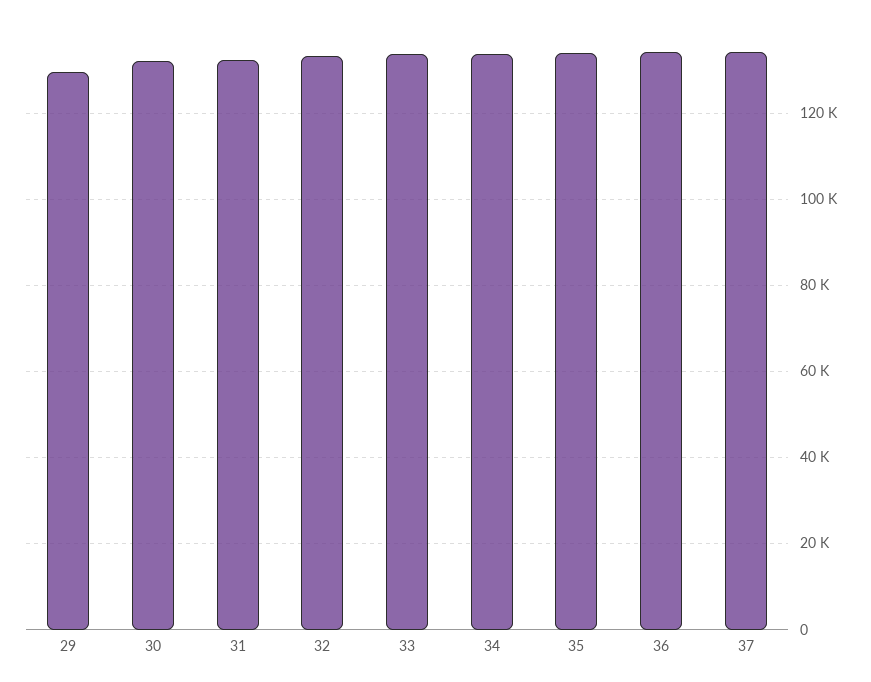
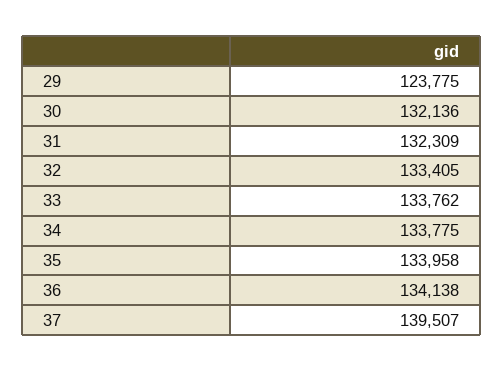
  {
-   "29": 130000,
+   "29": 123775,
    "30": 132136,
    "31": 132309,
    "32": 133405,
    "33": 133762,
    "34": 133775,
    "35": 133958,
    "36": 134138,
-   "37": 134000
+   "37": 139507
  }

